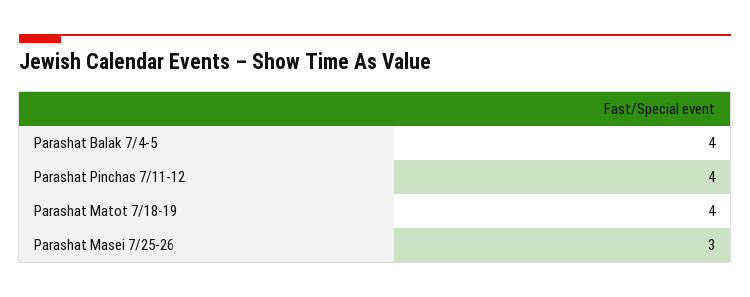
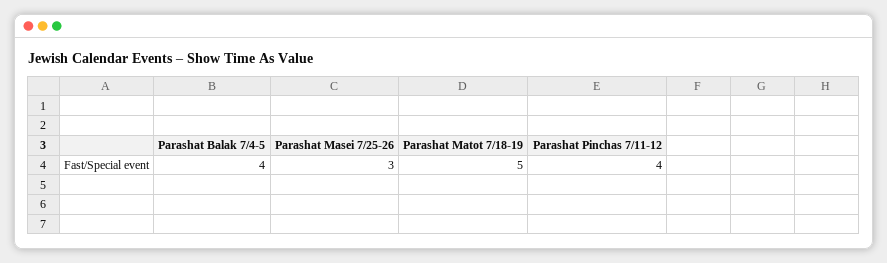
  {
    "Parashat Balak 7/4-5": 4,
    "Parashat Pinchas 7/11-12": 4,
-   "Parashat Matot 7/18-19": 4,
+   "Parashat Matot 7/18-19": 5,
    "Parashat Masei 7/25-26": 3
  }

